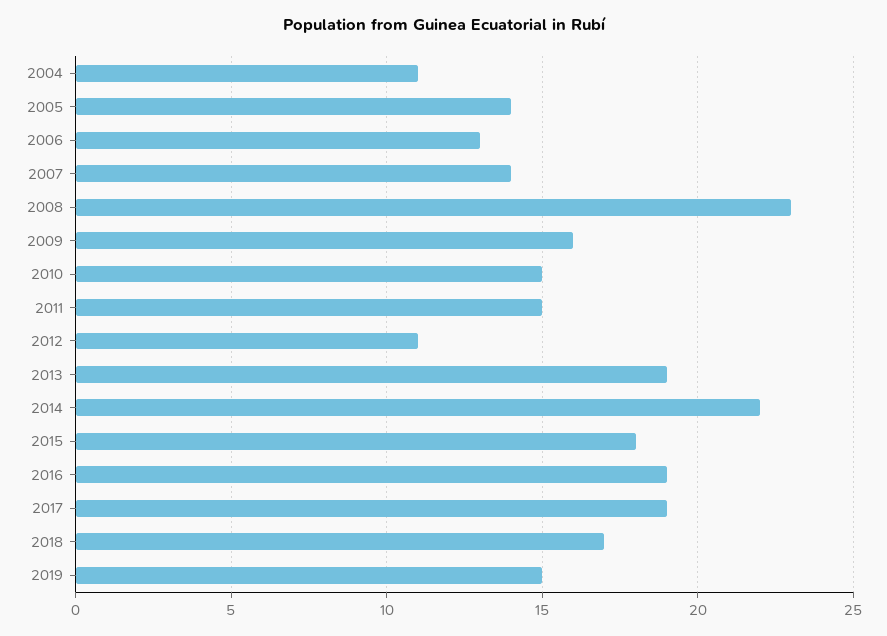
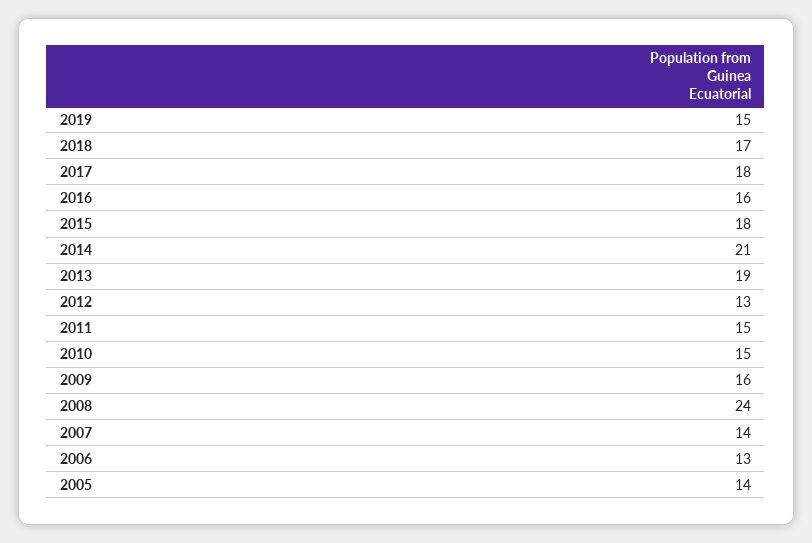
  {
-   "2004": 11,
    "2005": 14,
    "2006": 13,
    "2007": 14,
-   "2008": 23,
+   "2008": 24,
    "2009": 16,
    "2010": 15,
    "2011": 15,
-   "2012": 11,
+   "2012": 13,
    "2013": 19,
-   "2014": 22,
+   "2014": 21,
    "2015": 18,
-   "2016": 19,
+   "2016": 16,
-   "2017": 19,
+   "2017": 18,
    "2018": 17,
    "2019": 15
  }

